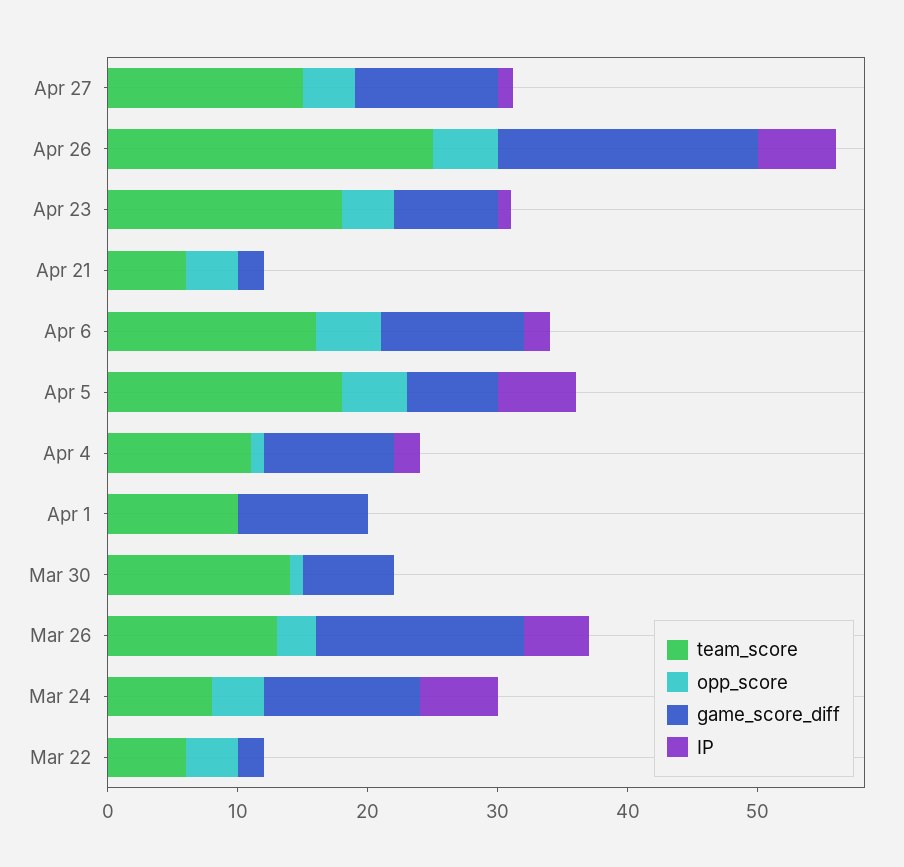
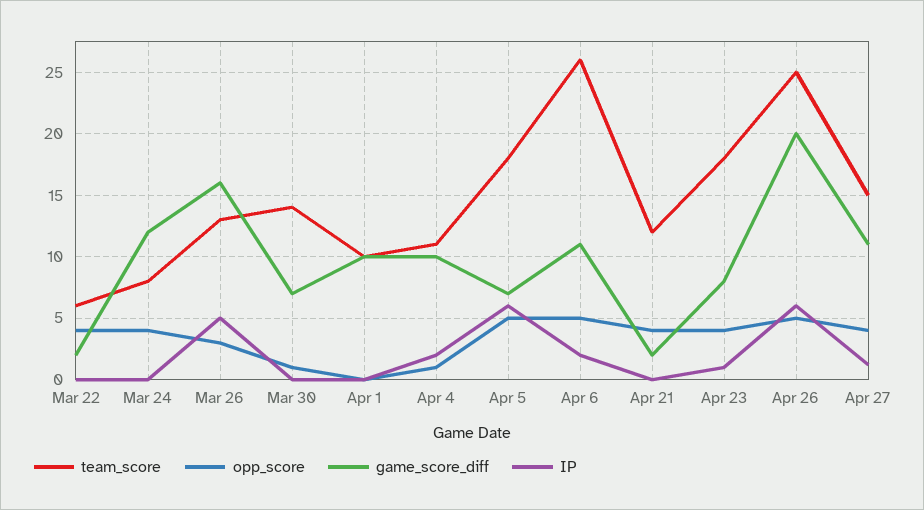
  {
    "team_score": {
      "Apr 27": 15,
      "Apr 26": 25,
      "Apr 23": 18,
-     "Apr 21": 6,
+     "Apr 21": 12,
-     "Apr 6": 16,
+     "Apr 6": 26,
      "Apr 5": 18,
      "Apr 4": 11,
      "Apr 1": 10,
      "Mar 30": 14,
      "Mar 26": 13,
      "Mar 24": 8,
      "Mar 22": 6
    },
    "opp_score": {
      "Apr 27": 4,
      "Apr 26": 5,
      "Apr 23": 4,
      "Apr 21": 4,
      "Apr 6": 5,
      "Apr 5": 5,
      "Apr 4": 1,
      "Apr 1": 0,
      "Mar 30": 1,
      "Mar 26": 3,
      "Mar 24": 4,
      "Mar 22": 4
    },
    "game_score_diff": {
      "Apr 27": 11,
      "Apr 26": 20,
      "Apr 23": 8,
      "Apr 21": 2,
      "Apr 6": 11,
      "Apr 5": 7,
      "Apr 4": 10,
      "Apr 1": 10,
      "Mar 30": 7,
      "Mar 26": 16,
      "Mar 24": 12,
      "Mar 22": 2
    },
    "IP": {
      "Apr 27": 1,
      "Apr 26": 6,
      "Apr 23": 1,
      "Apr 21": 0,
      "Apr 6": 2,
      "Apr 5": 6,
      "Apr 4": 2,
      "Apr 1": 0,
      "Mar 30": 0,
      "Mar 26": 5,
-     "Mar 24": 6,
+     "Mar 24": 0,
      "Mar 22": 0
    }
  }

